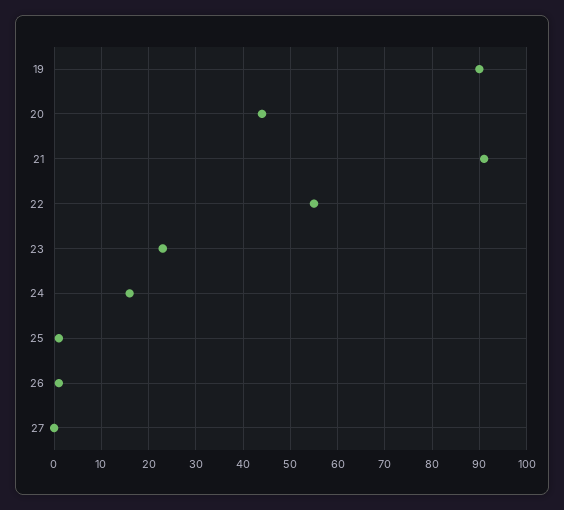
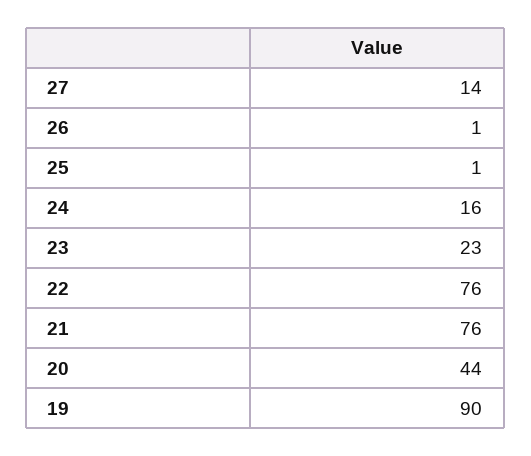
  {
    "19": 90,
    "20": 44,
-   "21": 90,
+   "21": 76,
-   "22": 55,
+   "22": 76,
    "23": 23,
    "24": 16,
    "25": 1,
    "26": 1,
-   "27": 0
+   "27": 14
  }

